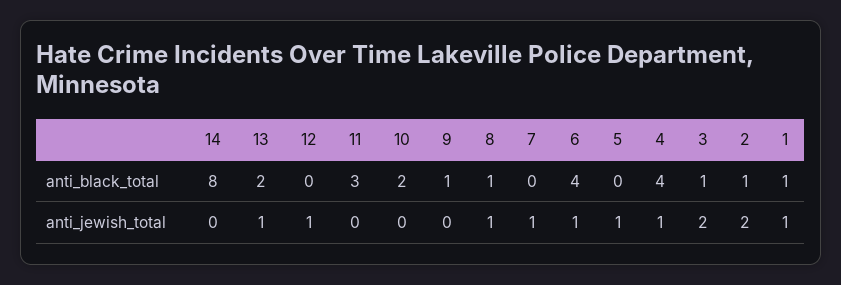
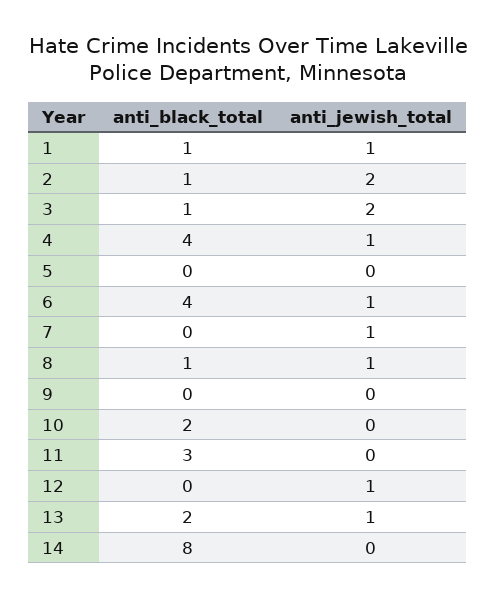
  {
    "14": {
      "anti_black_total": 8,
      "anti_jewish_total": 0
    },
    "13": {
      "anti_black_total": 2,
      "anti_jewish_total": 1
    },
    "12": {
      "anti_black_total": 0,
      "anti_jewish_total": 1
    },
    "11": {
      "anti_black_total": 3,
      "anti_jewish_total": 0
    },
    "10": {
      "anti_black_total": 2,
      "anti_jewish_total": 0
    },
    "9": {
-     "anti_black_total": 1,
+     "anti_black_total": 0,
      "anti_jewish_total": 0
    },
    "8": {
      "anti_black_total": 1,
      "anti_jewish_total": 1
    },
    "7": {
      "anti_black_total": 0,
      "anti_jewish_total": 1
    },
    "6": {
      "anti_black_total": 4,
      "anti_jewish_total": 1
    },
    "5": {
      "anti_black_total": 0,
-     "anti_jewish_total": 1
+     "anti_jewish_total": 0
    },
    "4": {
      "anti_black_total": 4,
      "anti_jewish_total": 1
    },
    "3": {
      "anti_black_total": 1,
      "anti_jewish_total": 2
    },
    "2": {
      "anti_black_total": 1,
      "anti_jewish_total": 2
    },
    "1": {
      "anti_black_total": 1,
      "anti_jewish_total": 1
    }
  }

